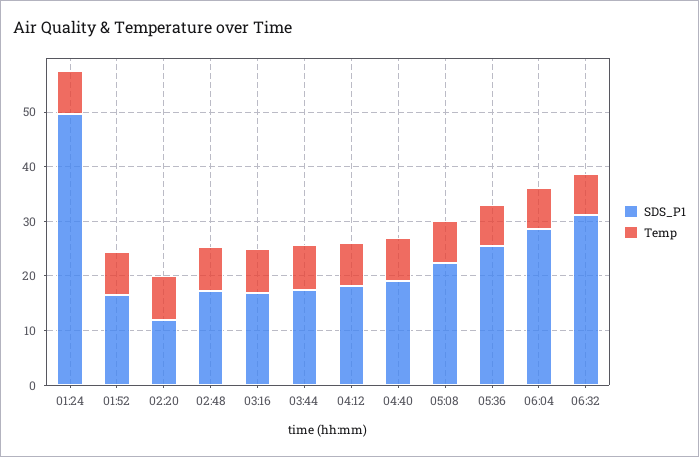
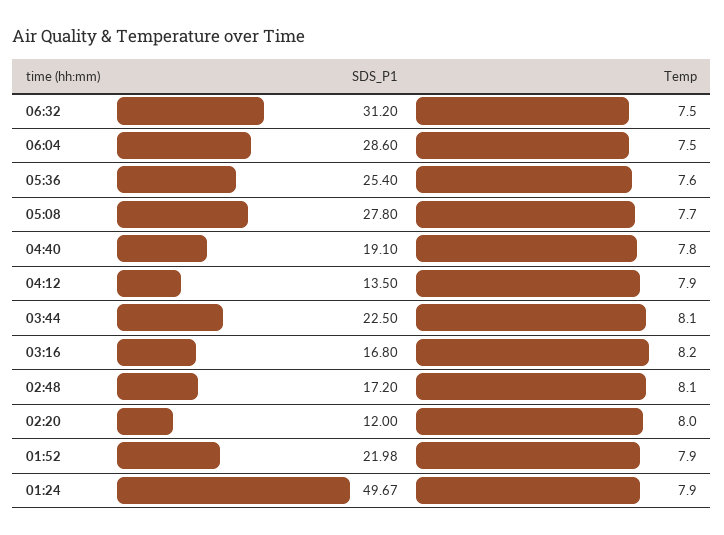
  {
    "SDS_P1": {
      "01:24": 49.67,
-     "01:52": 16,
+     "01:52": 21.98,
      "02:20": 12,
      "02:48": 17.2,
      "03:16": 16.8,
-     "03:44": 18,
+     "03:44": 22.5,
-     "04:12": 18,
+     "04:12": 13.5,
      "04:40": 19.1,
-     "05:08": 22,
+     "05:08": 27.8,
      "05:36": 25.4,
      "06:04": 28.6,
      "06:32": 31.2
    },
    "Temp": {
      "01:24": 7.9,
      "01:52": 7.9,
      "02:20": 8,
      "02:48": 8.1,
      "03:16": 8.2,
      "03:44": 8.1,
      "04:12": 7.9,
      "04:40": 7.8,
      "05:08": 7.7,
      "05:36": 7.6,
      "06:04": 7.5,
      "06:32": 7.5
    }
  }

